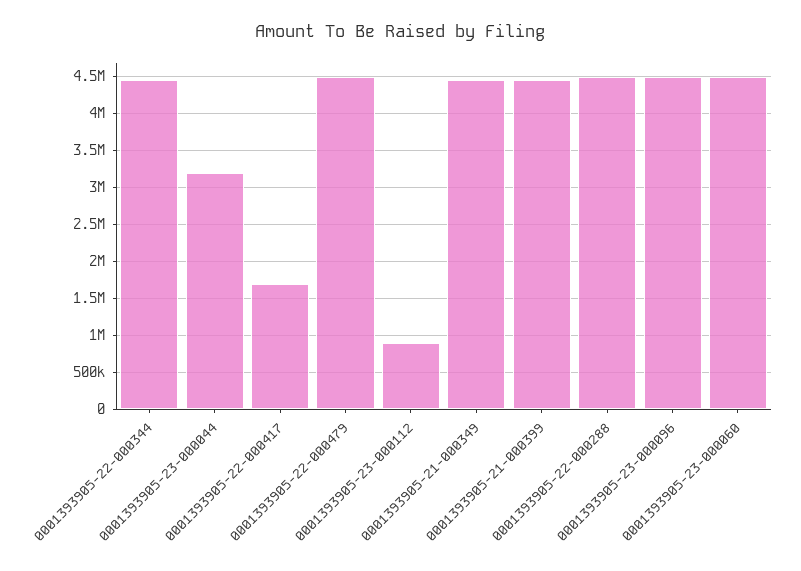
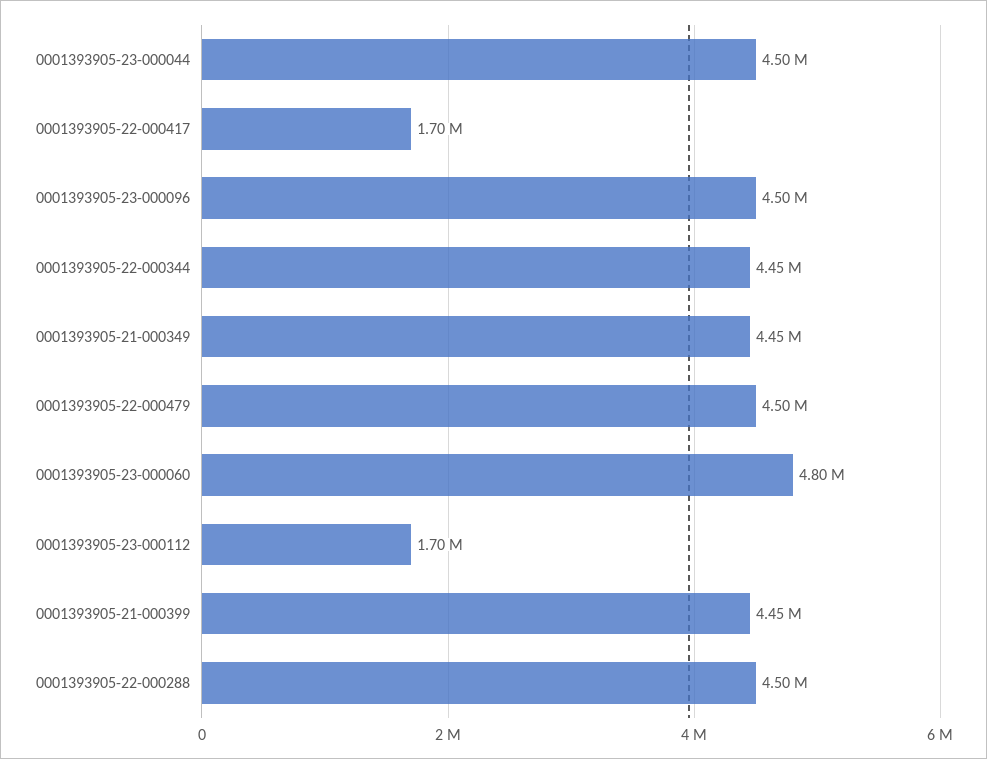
  {
    "0001393905-22-000344": 4450000,
-   "0001393905-23-000044": 3200000,
+   "0001393905-23-000044": 4500000,
    "0001393905-22-000417": 1700000,
    "0001393905-22-000479": 4500000,
-   "0001393905-23-000112": 900000,
+   "0001393905-23-000112": 1700000,
    "0001393905-21-000349": 4450000,
    "0001393905-21-000399": 4450000,
    "0001393905-22-000288": 4500000,
    "0001393905-23-000096": 4500000,
-   "0001393905-23-000060": 4500000
+   "0001393905-23-000060": 4800000
  }

